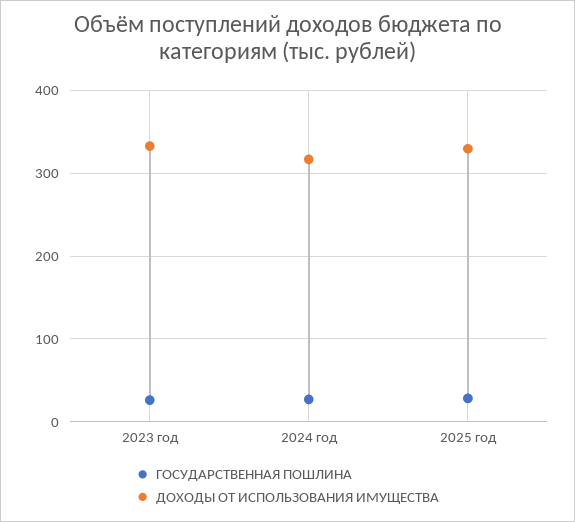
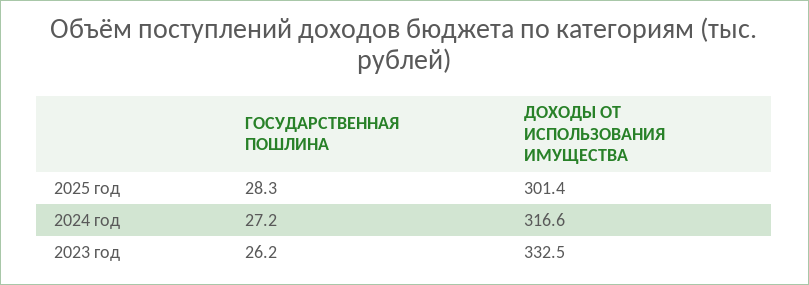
  {
    "ГОСУДАРСТВЕННАЯ ПОШЛИНА": {
      "2023 год": 26.2,
      "2024 год": 27.2,
      "2025 год": 28.3
    },
    "ДОХОДЫ ОТ ИСПОЛЬЗОВАНИЯ ИМУЩЕСТВА": {
      "2023 год": 332.5,
      "2024 год": 316.6,
-     "2025 год": 330
+     "2025 год": 301.4
    }
  }

